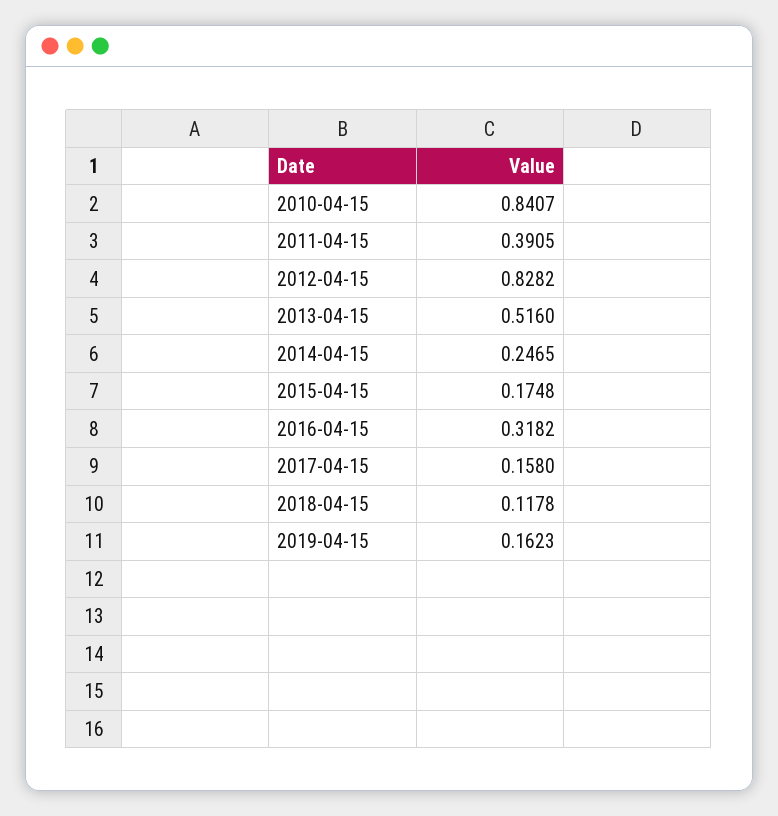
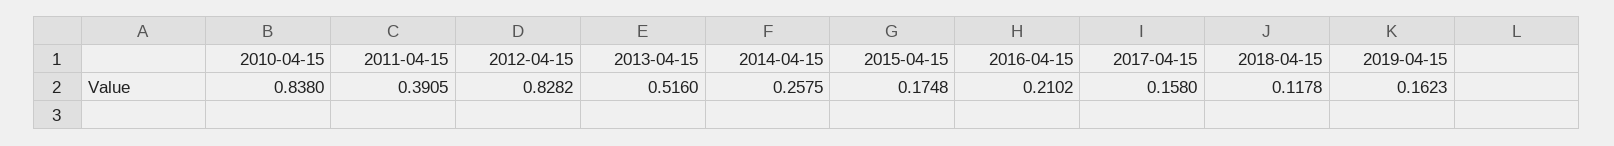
  {
-   "2010-04-15": 0.8407,
+   "2010-04-15": 0.838,
    "2011-04-15": 0.3905,
    "2012-04-15": 0.8282,
    "2013-04-15": 0.516,
-   "2014-04-15": 0.2465,
+   "2014-04-15": 0.2575,
    "2015-04-15": 0.1748,
-   "2016-04-15": 0.3182,
+   "2016-04-15": 0.2102,
    "2017-04-15": 0.158,
    "2018-04-15": 0.1178,
    "2019-04-15": 0.1623
  }

